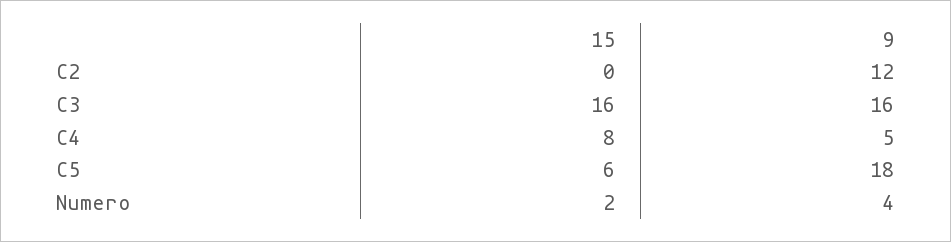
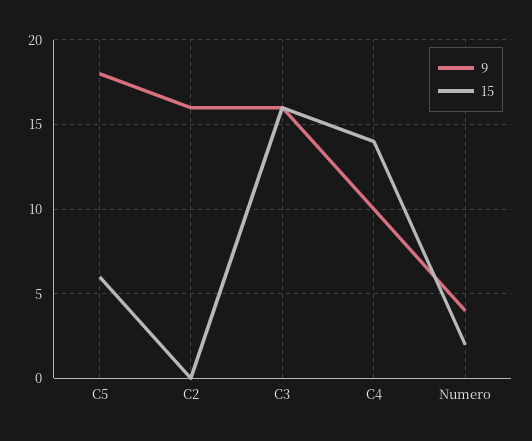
  {
    "15": {
      "C2": 0,
      "C3": 16,
-     "C4": 8,
+     "C4": 14,
      "C5": 6,
      "Numero": 2
    },
    "9": {
-     "C2": 12,
+     "C2": 16,
      "C3": 16,
-     "C4": 5,
+     "C4": 10,
      "C5": 18,
      "Numero": 4
    }
  }

